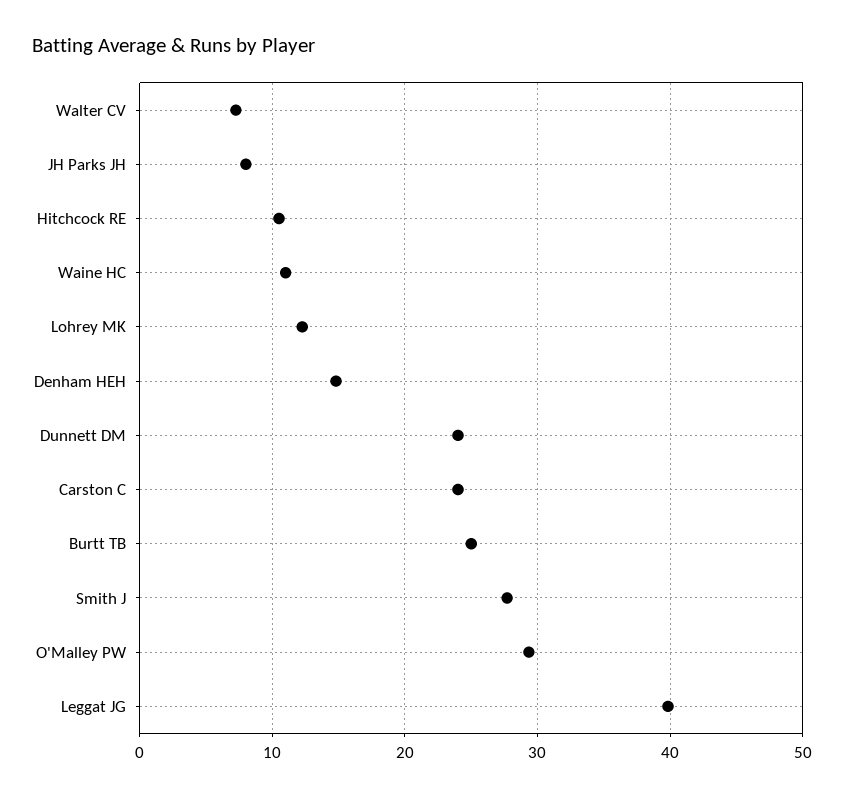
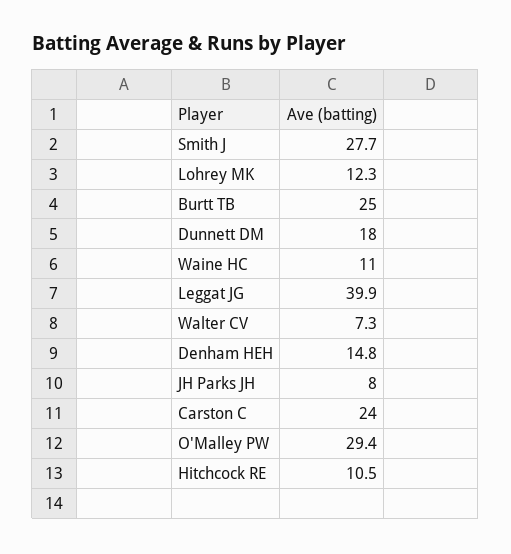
  {
    "Walter CV": 7.3,
    "JH Parks JH": 8,
    "Hitchcock RE": 10.5,
    "Waine HC": 11,
    "Lohrey MK": 12.3,
    "Denham HEH": 14.8,
-   "Dunnett DM": 24,
+   "Dunnett DM": 18,
    "Carston C": 24,
    "Burtt TB": 25,
    "Smith J": 27.7,
    "O'Malley PW": 29.4,
    "Leggat JG": 39.9
  }

